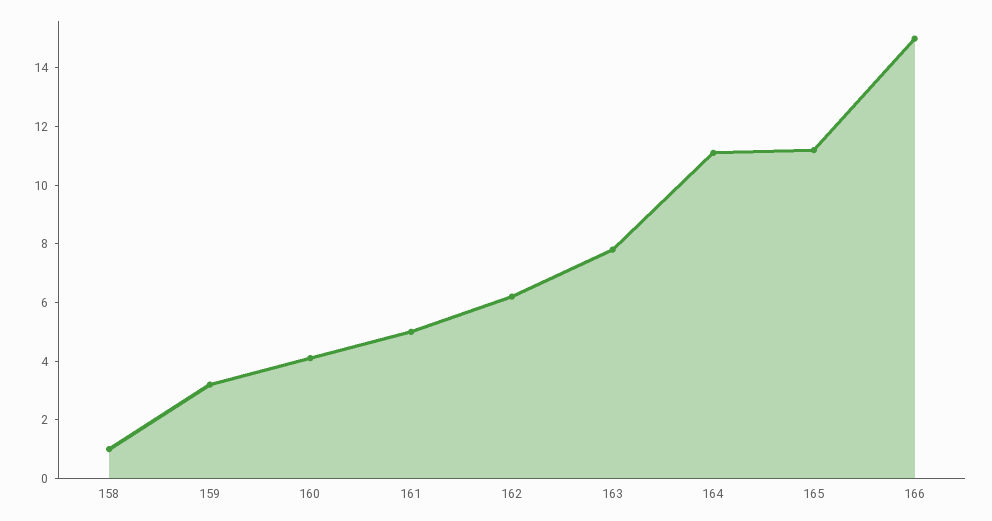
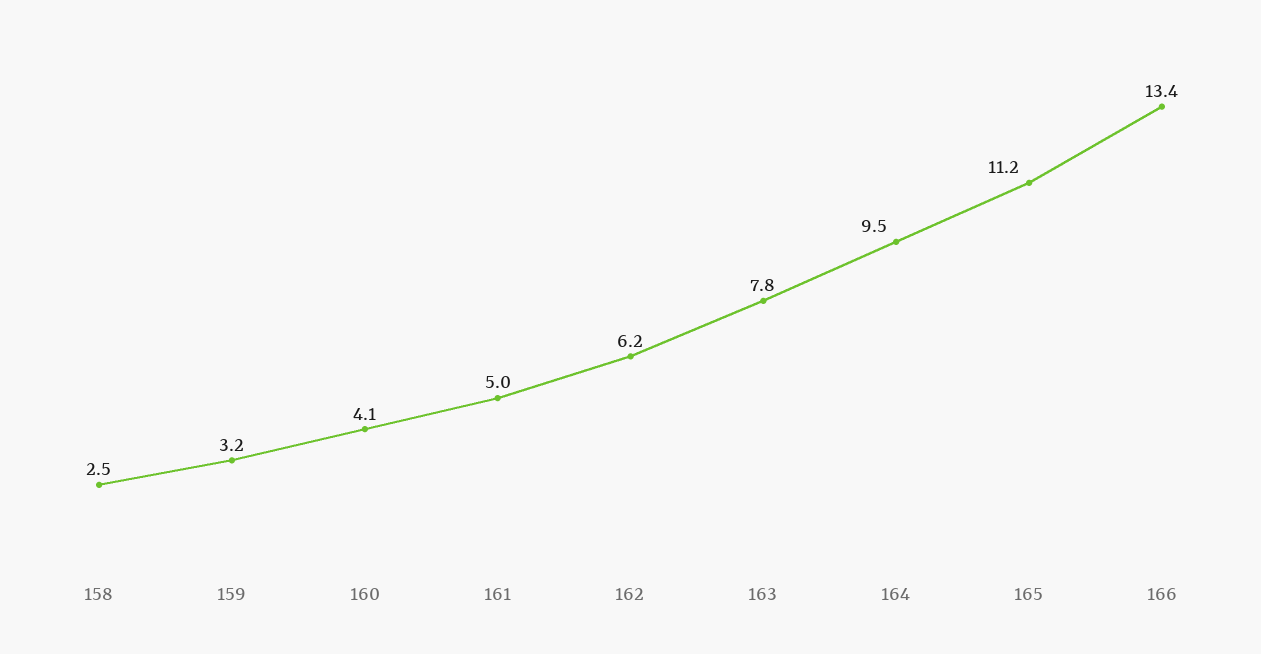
  {
-   "158": 1,
+   "158": 2.5,
    "159": 3.2,
    "160": 4.1,
    "161": 5,
    "162": 6.2,
    "163": 7.8,
-   "164": 11,
+   "164": 9.5,
    "165": 11.2,
-   "166": 15
+   "166": 13.4
  }

